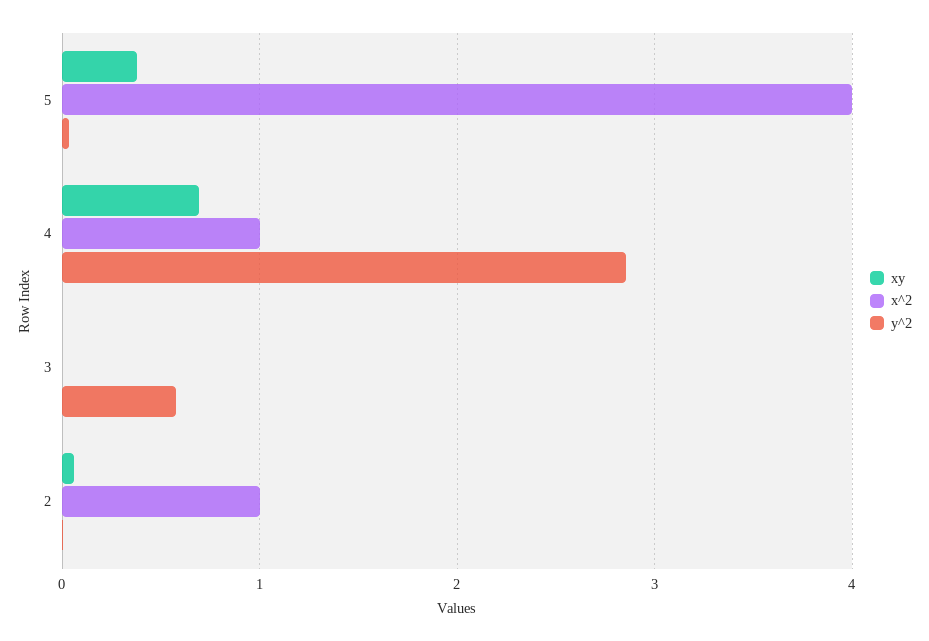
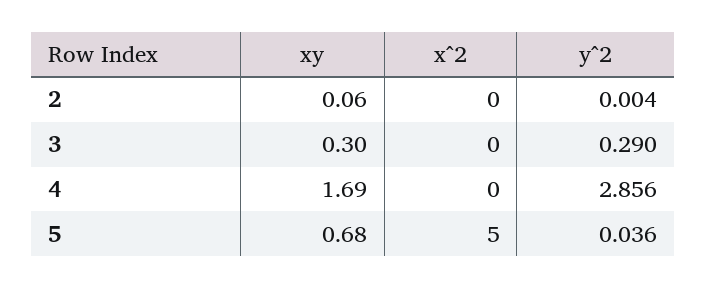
  {
    "xy": {
-     "5": 0.4,
+     "5": 0.68,
-     "4": 0.7,
+     "4": 1.69,
-     "3": 0,
+     "3": 0.3,
      "2": 0.06
    },
    "x^2": {
-     "5": 4,
+     "5": 5,
-     "4": 1,
+     "4": 0,
      "3": 0,
-     "2": 1
+     "2": 0
    },
    "y^2": {
      "5": 0.036,
      "4": 2.856,
-     "3": 0.6,
+     "3": 0.29,
      "2": 0.004
    }
  }

